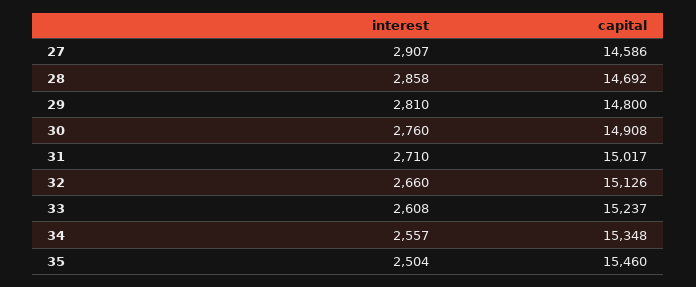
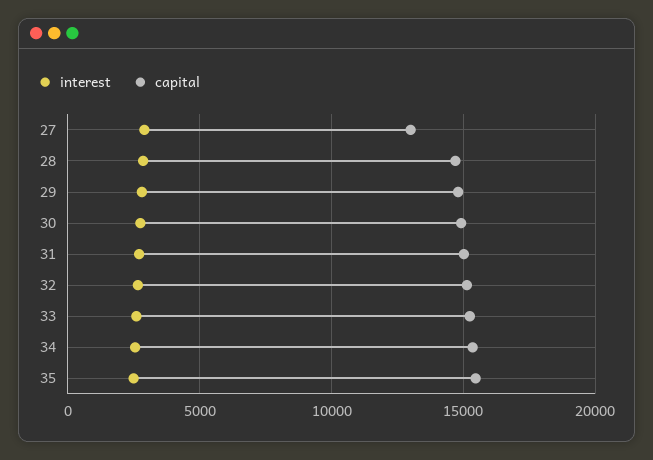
  {
    "interest": {
      "27": 2907,
      "28": 2858,
      "29": 2810,
      "30": 2760,
      "31": 2710,
      "32": 2660,
      "33": 2608,
      "34": 2557,
      "35": 2504
    },
    "capital": {
-     "27": 14586,
+     "27": 13000,
      "28": 14692,
      "29": 14800,
      "30": 14908,
      "31": 15017,
      "32": 15126,
      "33": 15237,
      "34": 15348,
      "35": 15460
    }
  }

